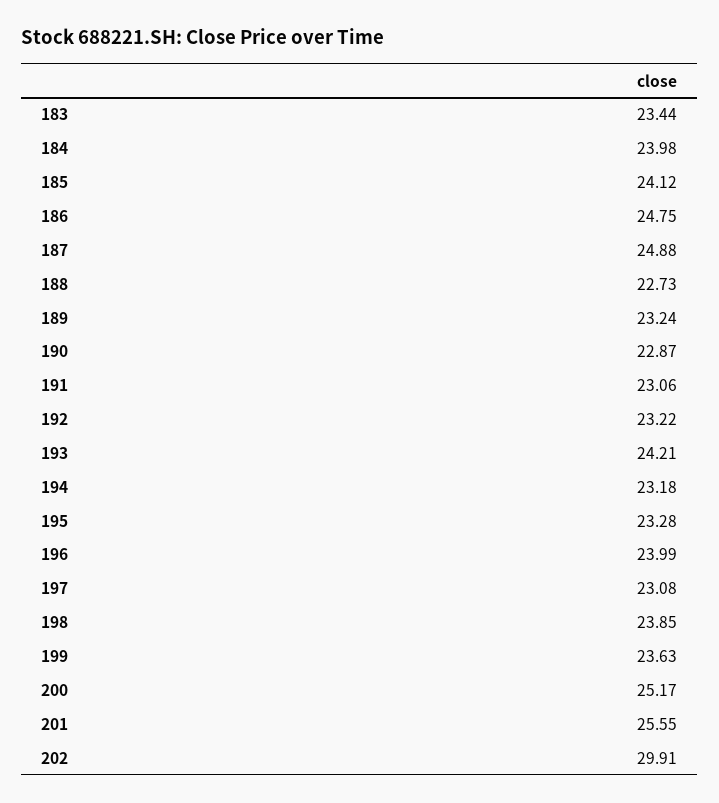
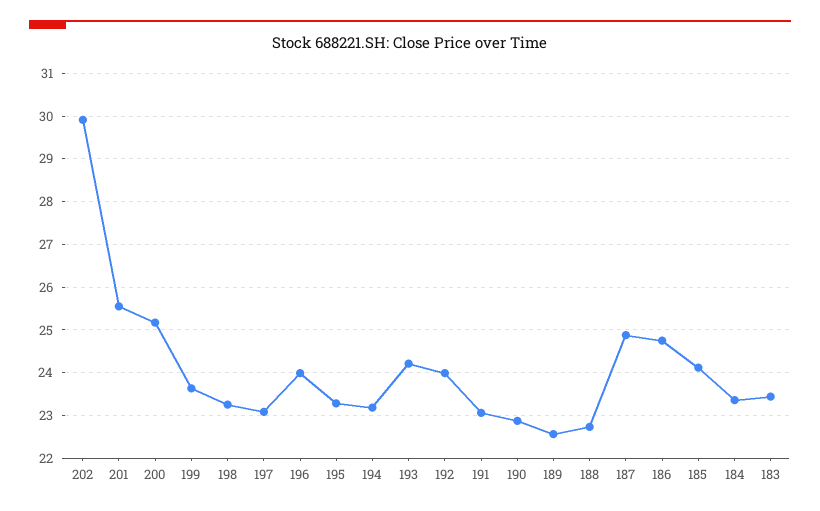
  {
    "183": 23.44,
-   "184": 23.98,
+   "184": 23.4,
    "185": 24.12,
    "186": 24.75,
    "187": 24.88,
    "188": 22.73,
-   "189": 23.24,
+   "189": 22.6,
    "190": 22.87,
    "191": 23.06,
-   "192": 23.22,
+   "192": 24,
    "193": 24.21,
    "194": 23.18,
    "195": 23.28,
    "196": 23.99,
    "197": 23.08,
-   "198": 23.85,
+   "198": 23.2,
    "199": 23.63,
    "200": 25.17,
    "201": 25.55,
    "202": 29.91
  }

